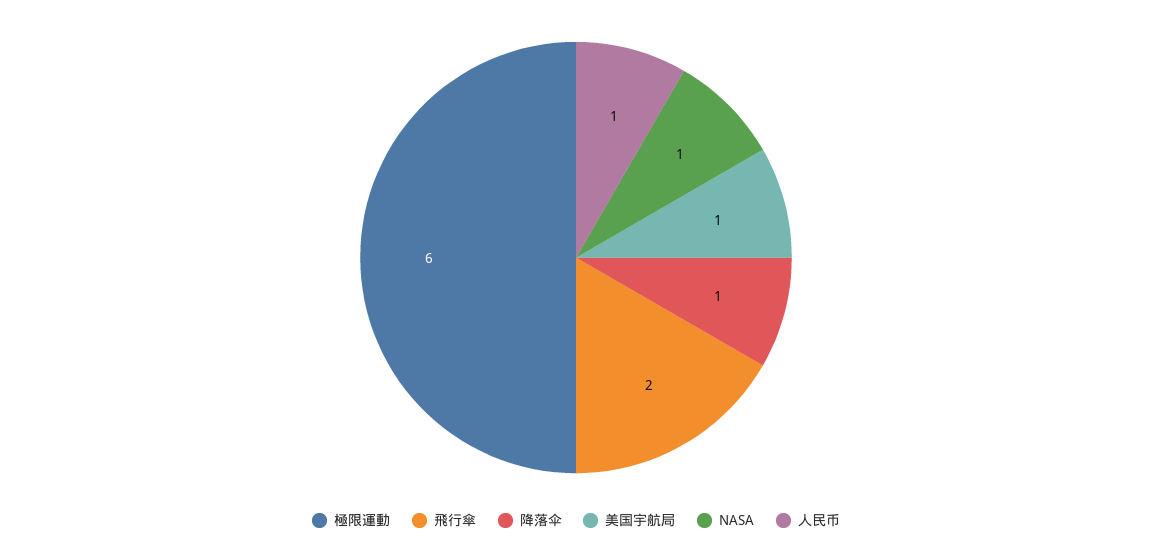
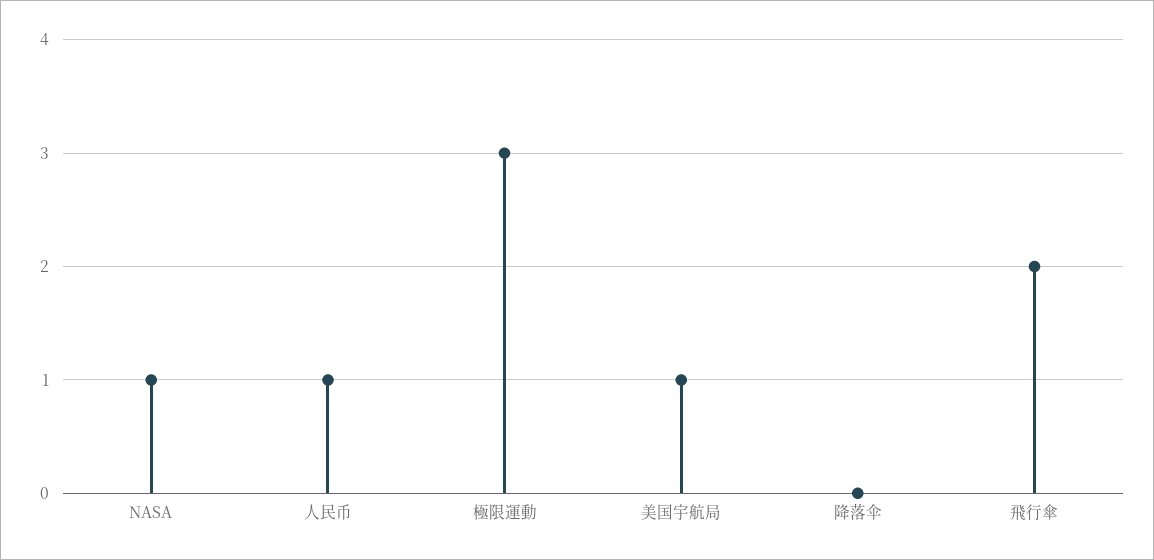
  {
-   "極限運動": 6,
+   "極限運動": 3,
    "飛行傘": 2,
-   "降落伞": 1,
+   "降落伞": 0,
    "美国宇航局": 1,
    "NASA": 1,
    "人民币": 1
  }

